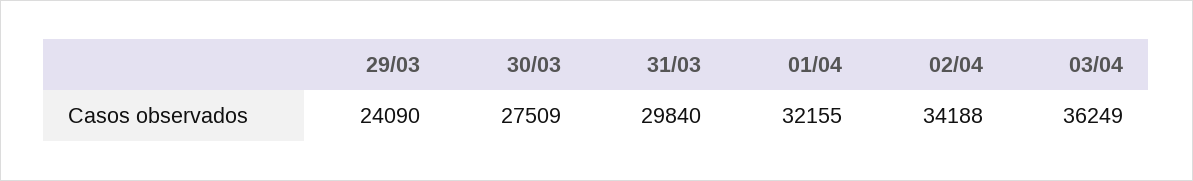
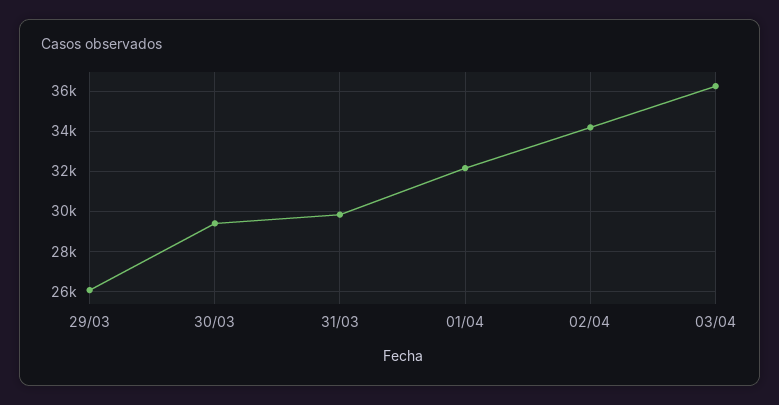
  {
-   "29/03": 24090,
+   "29/03": 26000,
-   "30/03": 27509,
+   "30/03": 29500,
    "31/03": 29840,
    "01/04": 32155,
    "02/04": 34188,
    "03/04": 36249
  }

